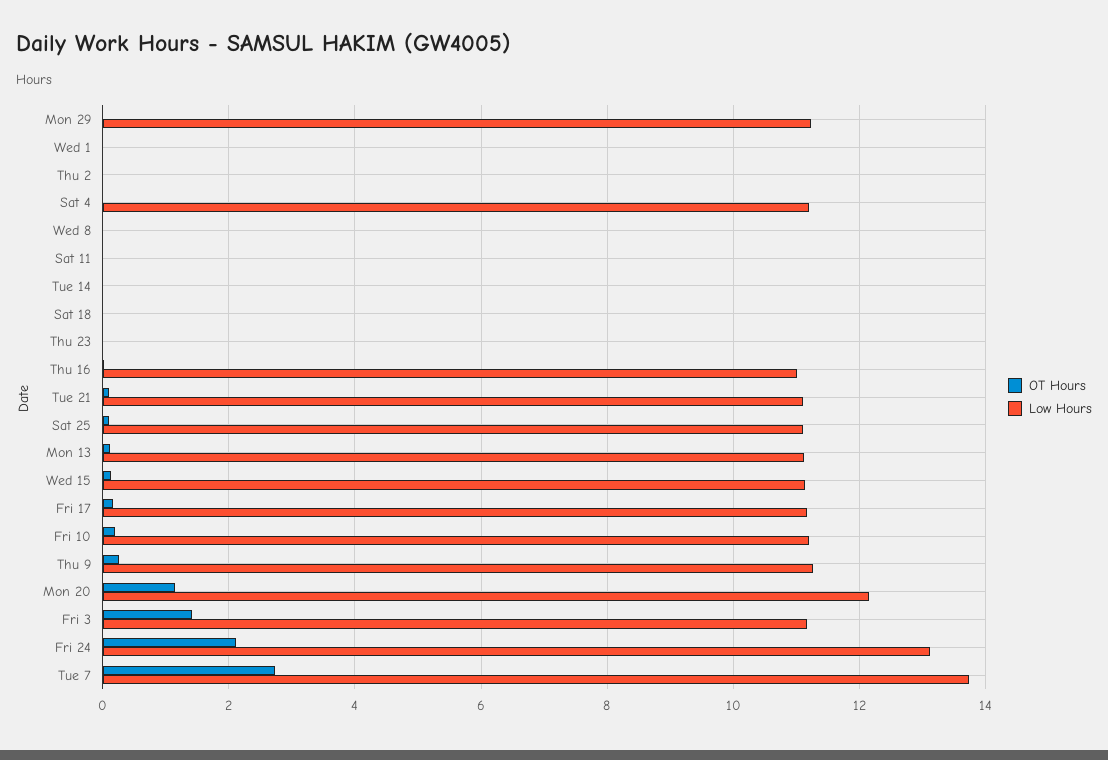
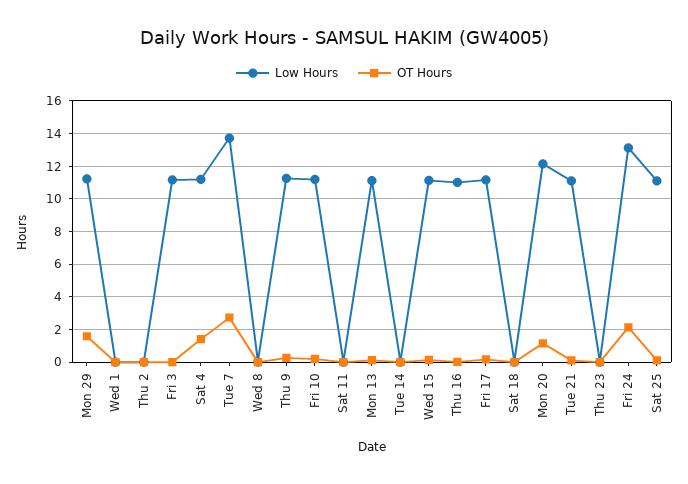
  {
    "OT Hours": {
-     "Mon 29": 0,
+     "Mon 29": 1.5,
      "Wed 1": 0,
      "Thu 2": 0,
-     "Sat 4": 0,
+     "Sat 4": 1.5,
      "Wed 8": 0,
      "Sat 11": 0,
      "Tue 14": 0,
      "Sat 18": 0,
      "Thu 23": 0,
      "Thu 16": 0,
      "Tue 21": 0.2,
      "Sat 25": 0.2,
      "Mon 13": 0.2,
      "Wed 15": 0.2,
      "Fri 17": 0.2,
      "Fri 10": 0.2,
      "Thu 9": 0.2,
      "Mon 20": 1.2,
-     "Fri 3": 1.4,
+     "Fri 3": 0,
      "Fri 24": 2.2,
      "Tue 7": 2.8
    },
    "Low Hours": {
      "Mon 29": 11.2,
      "Wed 1": 0,
      "Thu 2": 0,
      "Sat 4": 11.2,
      "Wed 8": 0,
      "Sat 11": 0,
      "Tue 14": 0,
      "Sat 18": 0,
      "Thu 23": 0,
      "Thu 16": 11,
      "Tue 21": 11.2,
      "Sat 25": 11.2,
      "Mon 13": 11.2,
      "Wed 15": 11.2,
      "Fri 17": 11.2,
      "Fri 10": 11.2,
      "Thu 9": 11.2,
      "Mon 20": 12.2,
      "Fri 3": 11.2,
      "Fri 24": 13.2,
      "Tue 7": 13.8
    }
  }

